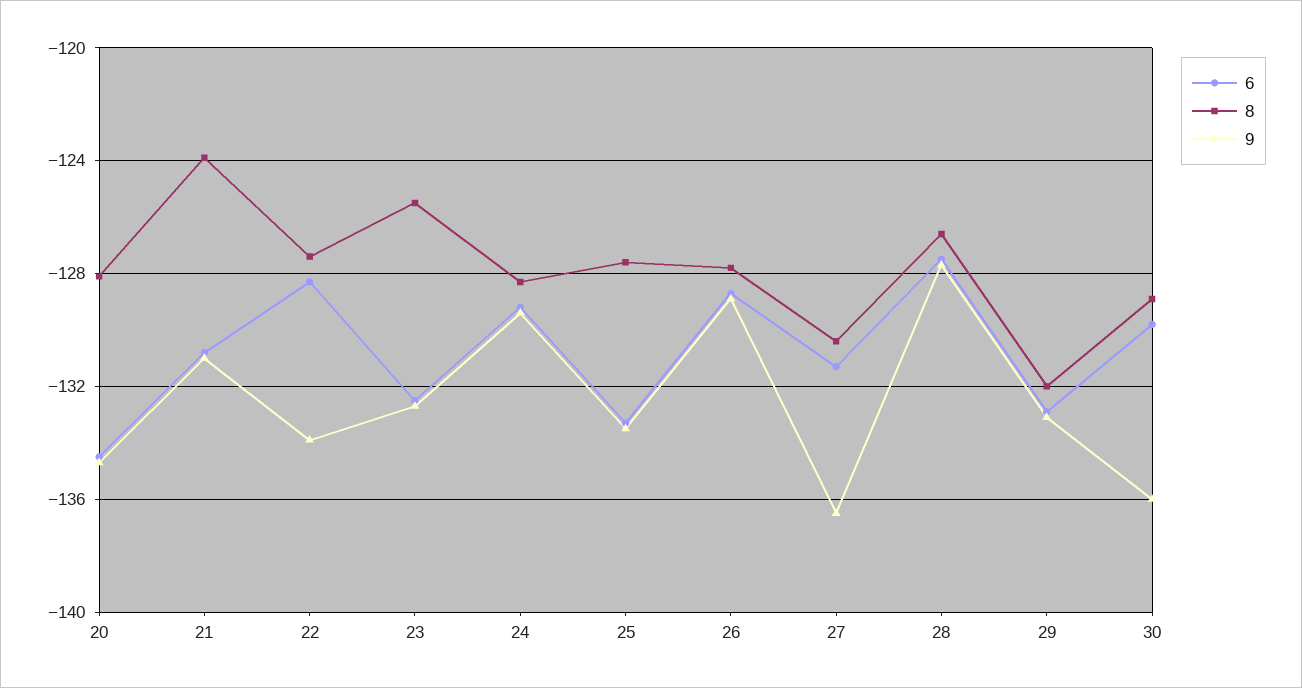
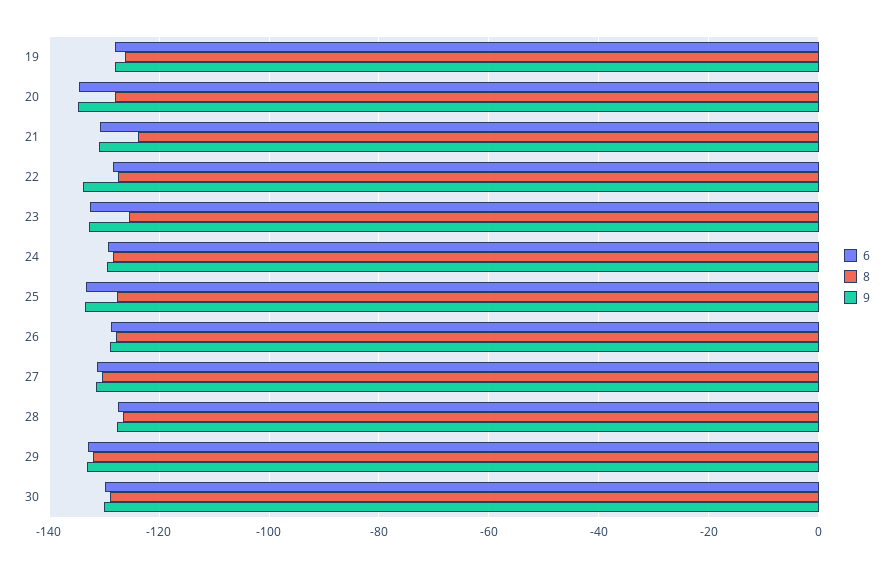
  {
    "6": {
      "20": -134.5,
      "21": -131,
      "22": -128.5,
      "23": -132.5,
      "24": -129,
      "25": -133.5,
      "26": -128.5,
      "27": -131.5,
      "28": -127.5,
      "29": -133,
-     "30": -130
+     "30": -130,
+     "19": -128
    },
    "8": {
      "20": -128,
      "21": -124,
      "22": -127.5,
      "23": -125.5,
      "24": -128.5,
      "25": -127.5,
      "26": -128,
      "27": -130.5,
      "28": -126.5,
      "29": -132,
-     "30": -129
+     "30": -129,
+     "19": -126
    },
    "9": {
      "20": -134.5,
      "21": -131,
      "22": -134,
      "23": -132.5,
      "24": -129.5,
      "25": -133.5,
      "26": -129,
-     "27": -136.5,
+     "27": -132,
      "28": -127.5,
      "29": -133,
-     "30": -136
+     "30": -130,
+     "19": -128
    }
  }

